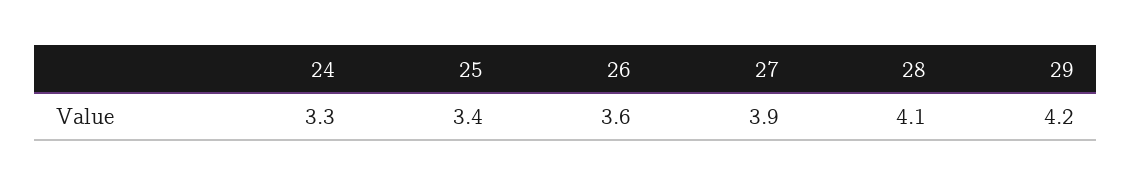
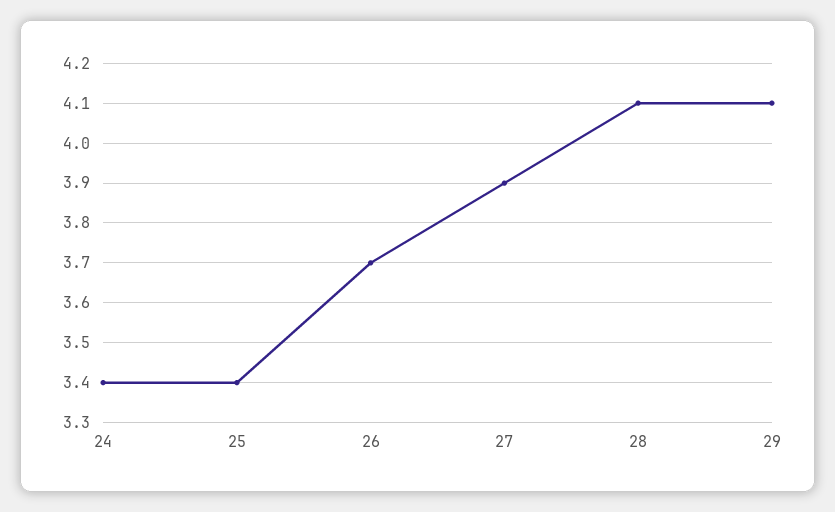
  {
-   "24": 3.3,
+   "24": 3.4,
    "25": 3.4,
-   "26": 3.6,
+   "26": 3.7,
    "27": 3.9,
    "28": 4.1,
-   "29": 4.2
+   "29": 4.1
  }

